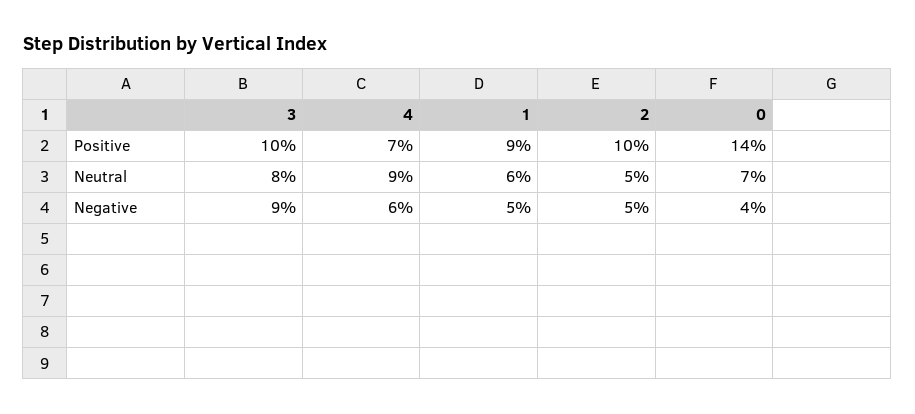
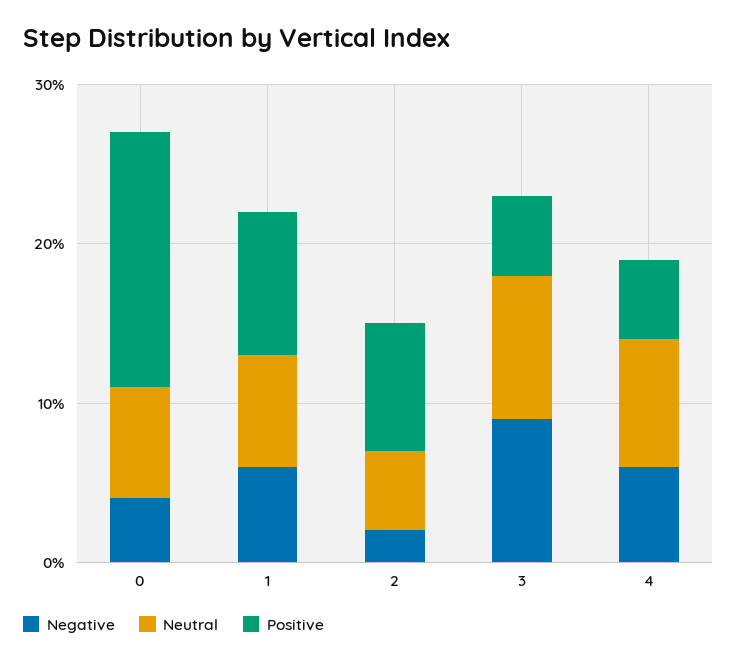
  {
    "Positive": {
-     "3": 10,
+     "3": 5,
-     "4": 7,
+     "4": 5,
      "1": 9,
-     "2": 10,
+     "2": 8,
-     "0": 14
+     "0": 16
    },
    "Neutral": {
-     "3": 8,
+     "3": 9,
-     "4": 9,
+     "4": 8,
-     "1": 6,
+     "1": 7,
      "2": 5,
      "0": 7
    },
    "Negative": {
      "3": 9,
      "4": 6,
-     "1": 5,
+     "1": 6,
-     "2": 5,
+     "2": 2,
      "0": 4
    }
  }

